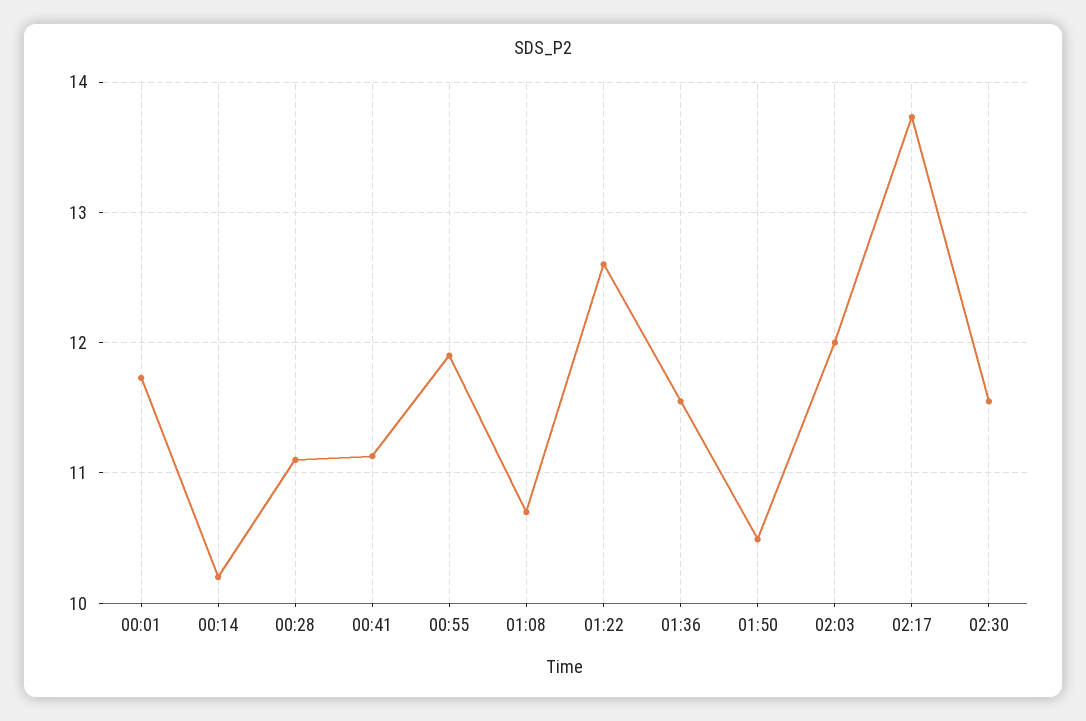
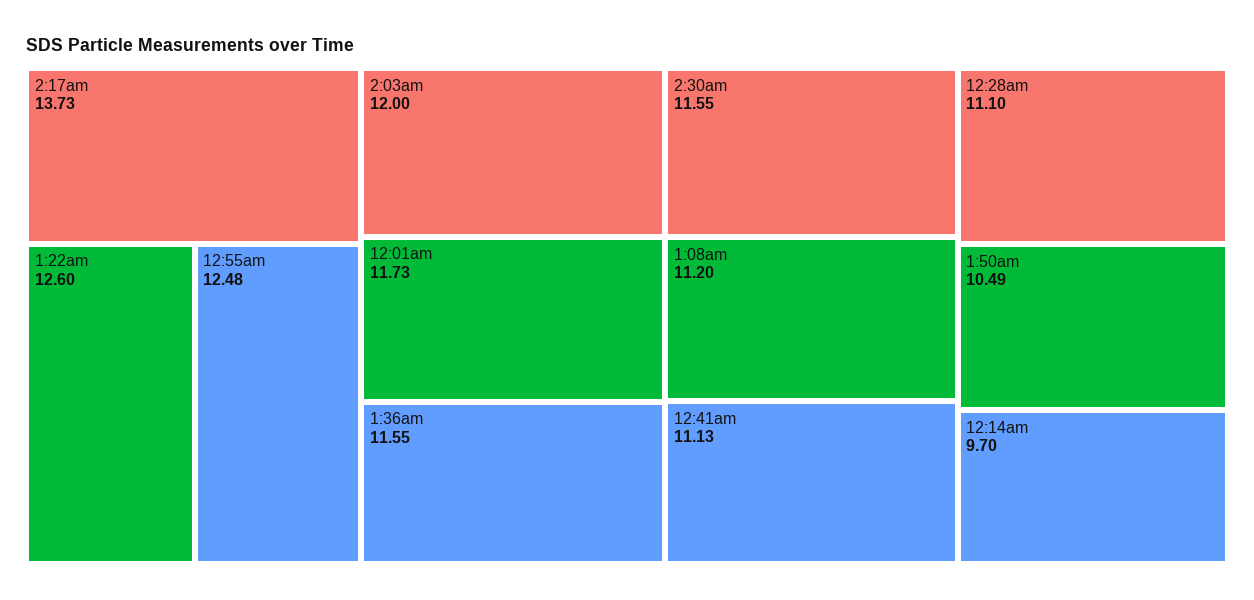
  {
    "00:01": 11.73,
-   "00:14": 10.2,
+   "00:14": 9.7,
    "00:28": 11.1,
    "00:41": 11.13,
-   "00:55": 11.9,
+   "00:55": 12.48,
-   "01:08": 10.7,
+   "01:08": 11.2,
    "01:22": 12.6,
    "01:36": 11.55,
    "01:50": 10.49,
    "02:03": 12,
    "02:17": 13.73,
    "02:30": 11.55
  }

